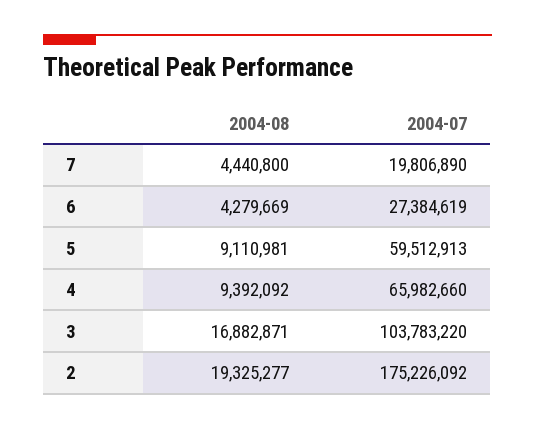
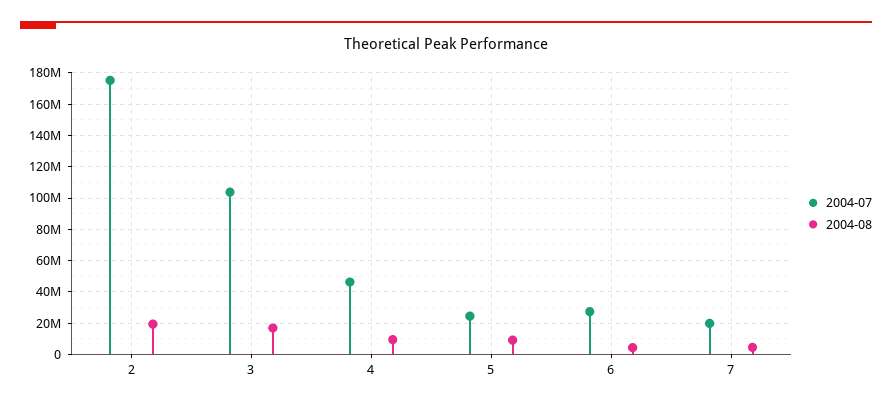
  {
    "2004-08": {
      "7": 4440800,
      "6": 4279669,
      "5": 9110981,
      "4": 9392092,
      "3": 16882871,
      "2": 19325277
    },
    "2004-07": {
      "7": 19806890,
      "6": 27384619,
-     "5": 59512913,
+     "5": 25000000,
-     "4": 65982660,
+     "4": 45000000,
      "3": 103783220,
      "2": 175226092
    }
  }

